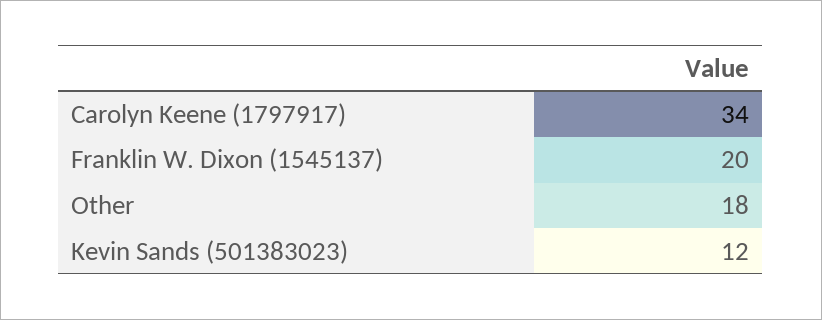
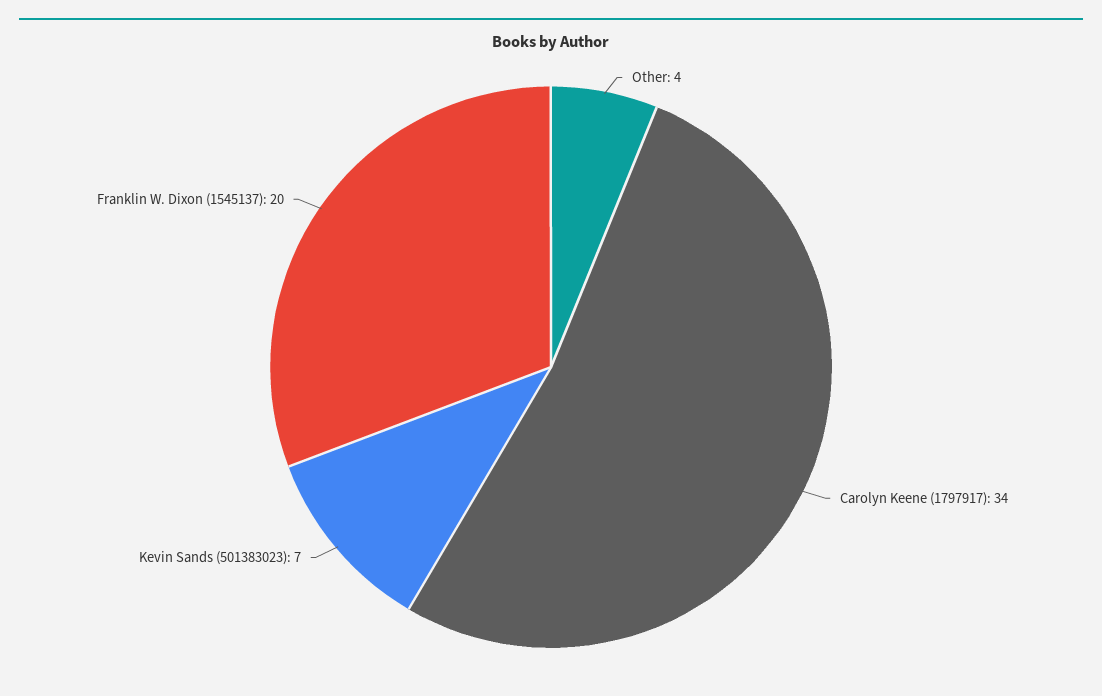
  {
    "Carolyn Keene (1797917)": 34,
    "Franklin W. Dixon (1545137)": 20,
-   "Other": 18,
+   "Other": 4,
-   "Kevin Sands (501383023)": 12
+   "Kevin Sands (501383023)": 7
  }

